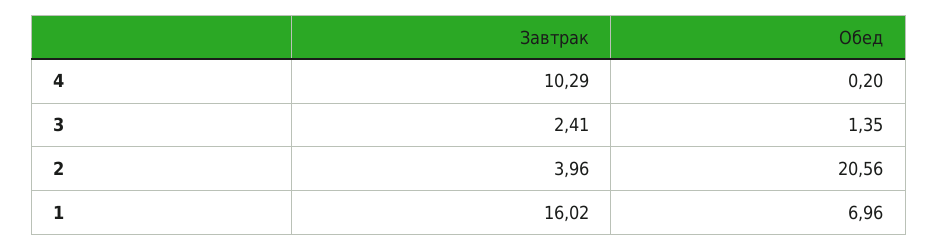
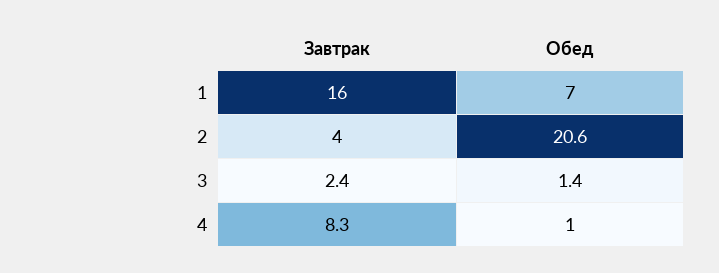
  {
    "Завтрак": {
-     "4": 10.29,
+     "4": 8.3,
      "3": 2.41,
      "2": 3.96,
      "1": 16.02
    },
    "Обед": {
-     "4": 0.2,
+     "4": 1,
      "3": 1.35,
      "2": 20.56,
      "1": 6.96
    }
  }

